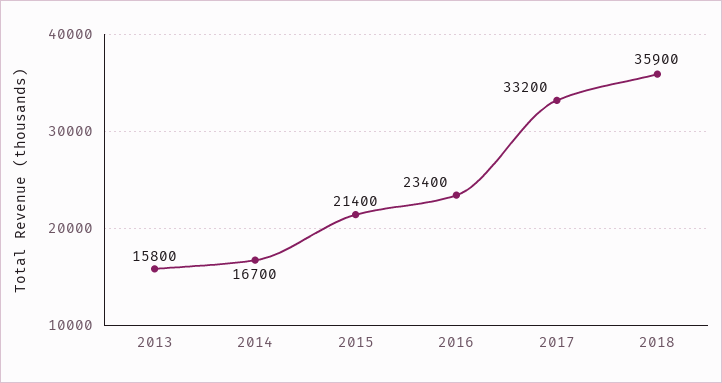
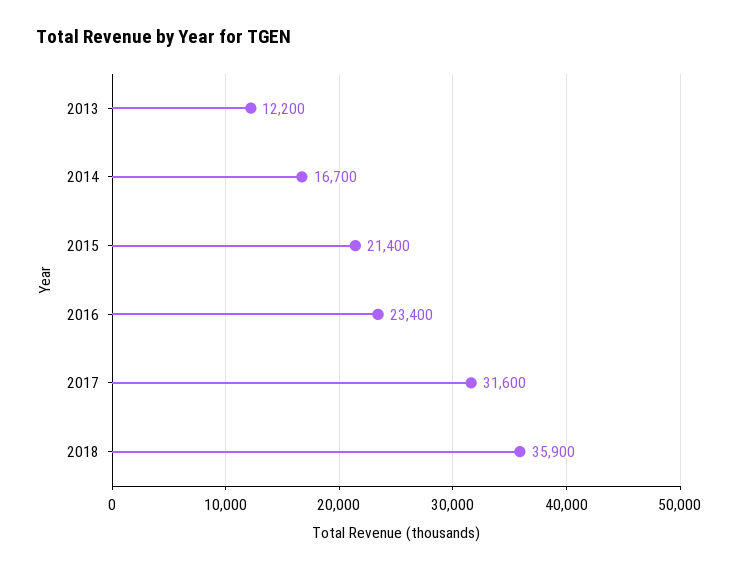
  {
-   "2013": 15800,
+   "2013": 12200,
    "2014": 16700,
    "2015": 21400,
    "2016": 23400,
-   "2017": 33200,
+   "2017": 31600,
    "2018": 35900
  }

